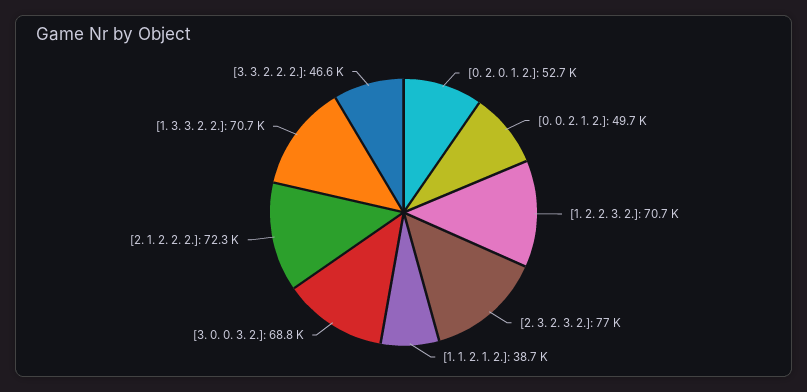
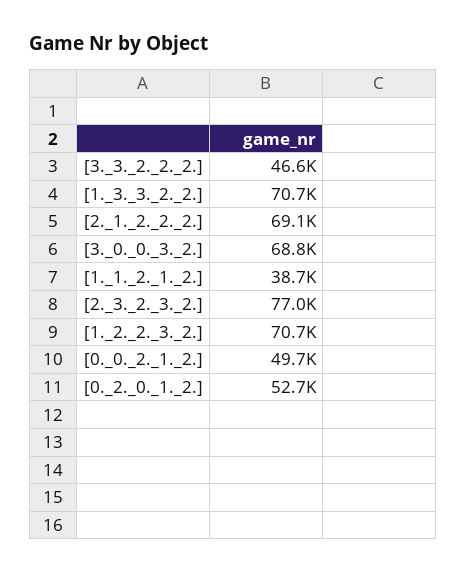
  {
    "[0. 2. 0. 1. 2.]": 52700,
    "[0. 0. 2. 1. 2.]": 49700,
    "[1. 2. 2. 3. 2.]": 70700,
    "[2. 3. 2. 3. 2.]": 77000,
    "[1. 1. 2. 1. 2.]": 38700,
    "[3. 0. 0. 3. 2.]": 68800,
-   "[2. 1. 2. 2. 2.]": 72300,
+   "[2. 1. 2. 2. 2.]": 69100,
    "[1. 3. 3. 2. 2.]": 70700,
    "[3. 3. 2. 2. 2.]": 46600
  }

